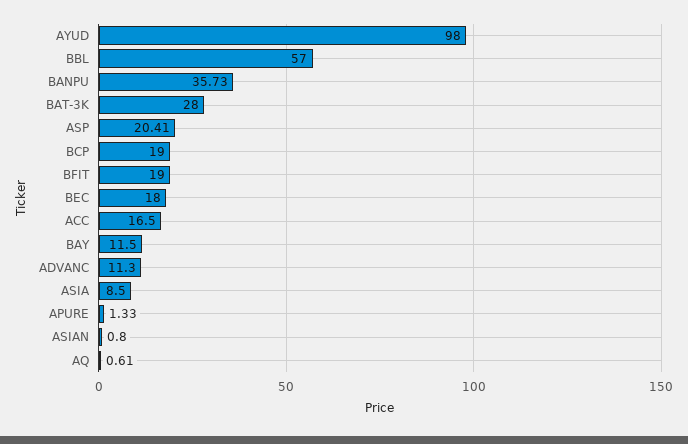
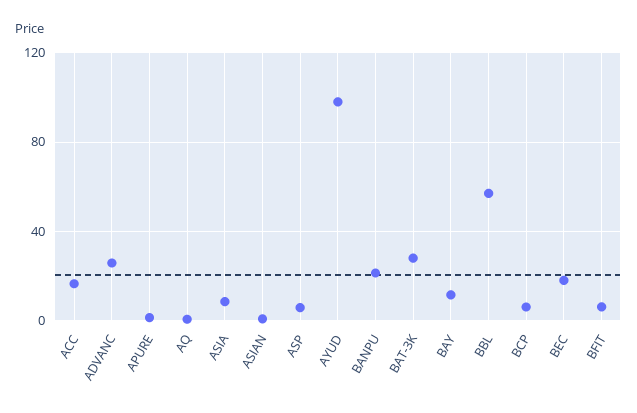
  {
    "AYUD": 98,
    "BBL": 57,
-   "BANPU": 35.73,
+   "BANPU": 20,
    "BAT-3K": 28,
-   "ASP": 20.41,
+   "ASP": 5,
-   "BCP": 19,
+   "BCP": 5,
-   "BFIT": 19,
+   "BFIT": 5,
    "BEC": 18,
    "ACC": 16.5,
    "BAY": 11.5,
-   "ADVANC": 11.3,
+   "ADVANC": 25,
    "ASIA": 8.5,
    "APURE": 1.33,
    "ASIAN": 0.8,
    "AQ": 0.61
  }

